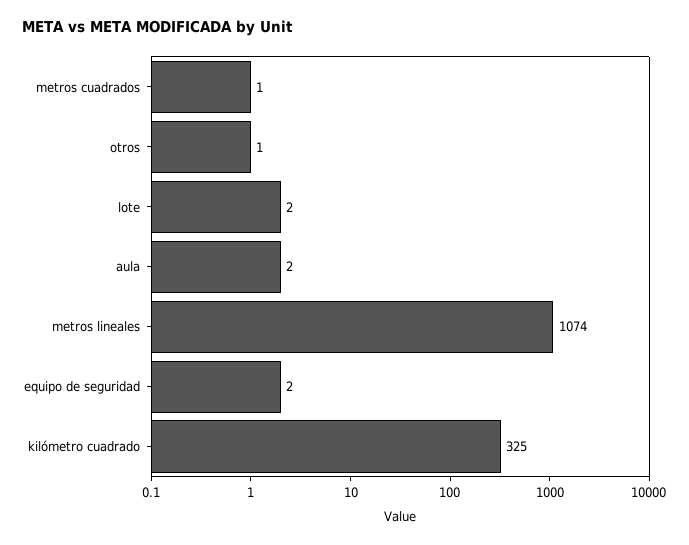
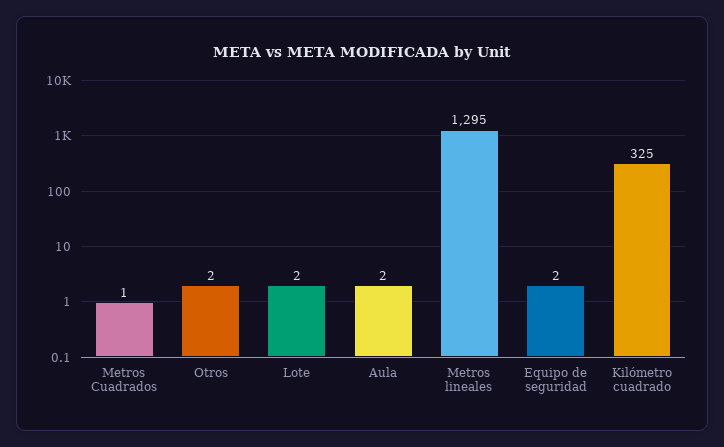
  {
    "metros cuadrados": 1,
-   "otros": 1,
+   "otros": 2,
    "lote": 2,
    "aula": 2,
-   "metros lineales": 1074,
+   "metros lineales": 1295,
    "equipo de seguridad": 2,
    "kilómetro cuadrado": 325
  }

